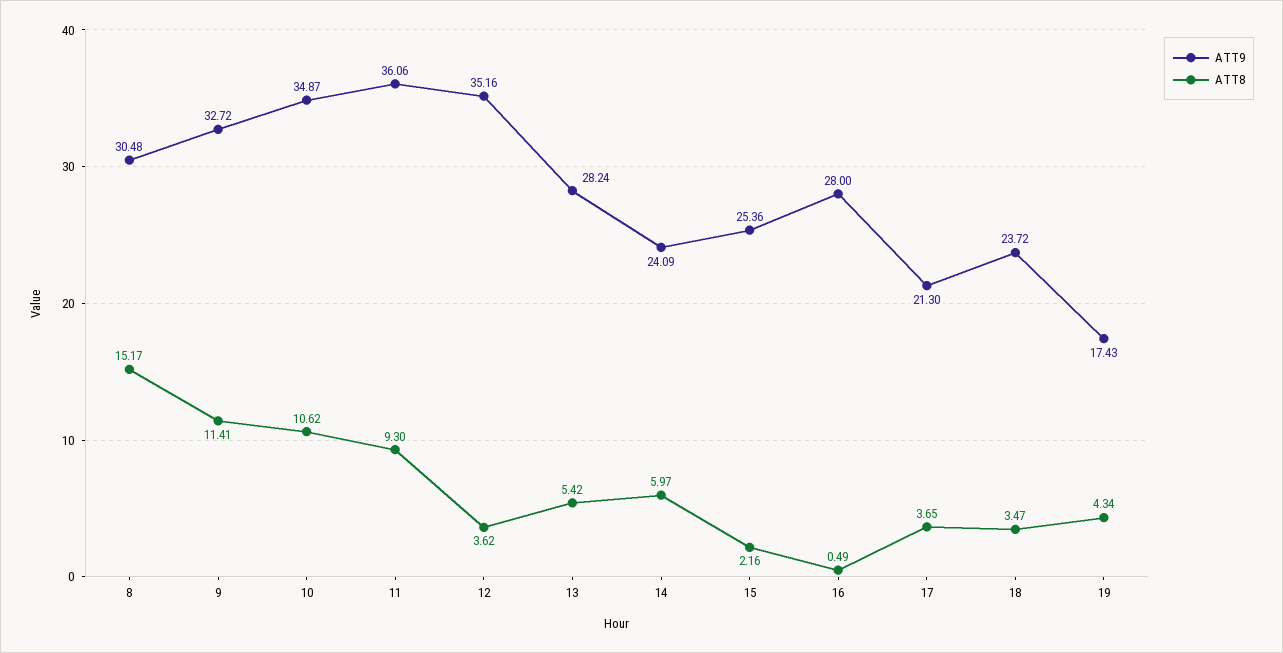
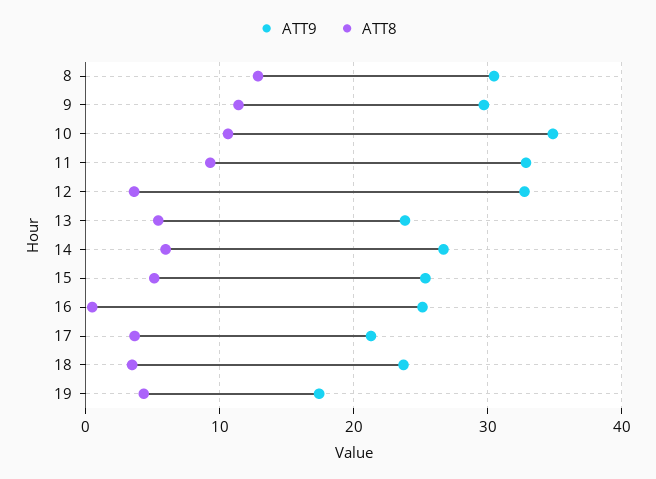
  {
    "ATT9": {
      "8": 30.48,
-     "9": 32.72,
+     "9": 30,
      "10": 34.87,
-     "11": 36.06,
+     "11": 33,
-     "12": 35.16,
+     "12": 33,
-     "13": 28.24,
+     "13": 24,
-     "14": 24.09,
+     "14": 27,
      "15": 25.36,
-     "16": 28,
+     "16": 25,
      "17": 21.3,
      "18": 23.72,
      "19": 17.43
    },
    "ATT8": {
-     "8": 15.17,
+     "8": 13,
      "9": 11.41,
      "10": 10.62,
      "11": 9.3,
      "12": 3.62,
      "13": 5.42,
      "14": 5.97,
-     "15": 2.16,
+     "15": 5,
      "16": 0.49,
      "17": 3.65,
      "18": 3.47,
      "19": 4.34
    }
  }

